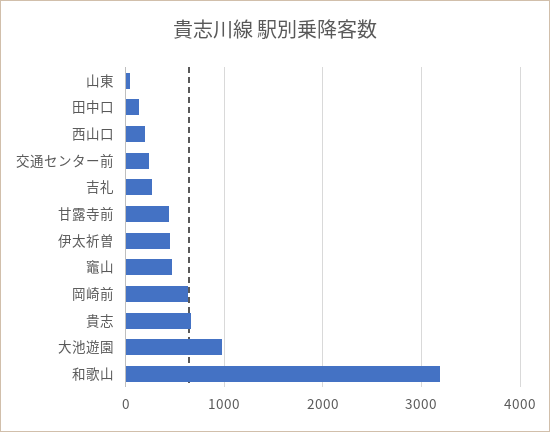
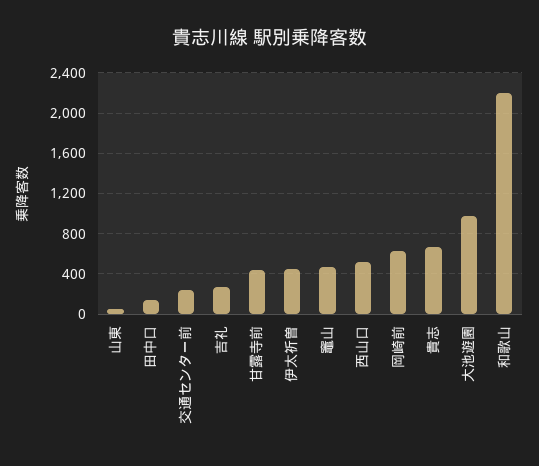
  {
    "山東": 0,
    "田中口": 100,
-   "西山口": 200,
+   "西山口": 500,
    "交通センター前": 200,
    "吉礼": 300,
    "甘露寺前": 400,
    "伊太祈曽": 500,
    "竈山": 500,
    "岡崎前": 600,
    "貴志": 700,
    "大池遊園": 1000,
-   "和歌山": 3200
+   "和歌山": 2200
  }

